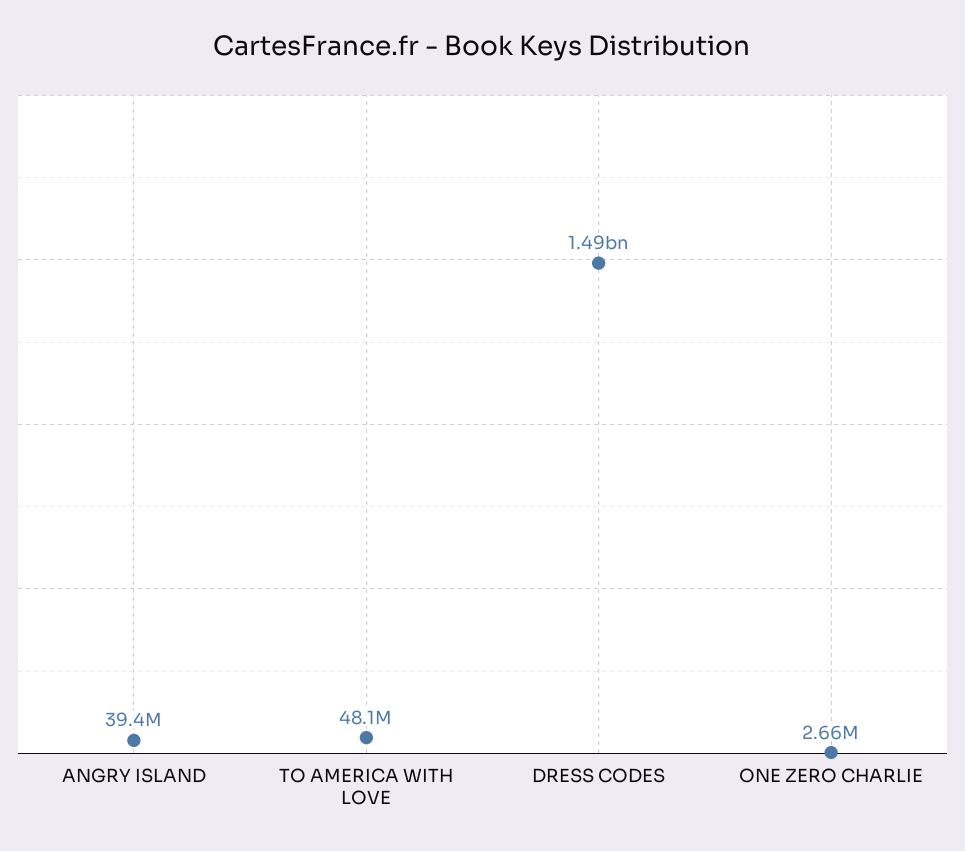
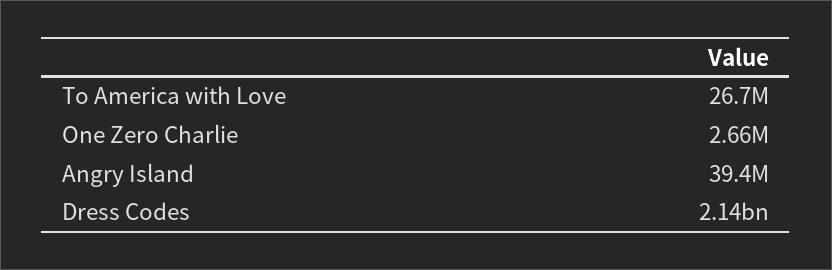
  {
    "ANGRY ISLAND": 39400000,
-   "TO AMERICA WITH LOVE": 48100000,
+   "TO AMERICA WITH LOVE": 26700000,
-   "DRESS CODES": 1490000000,
+   "DRESS CODES": 2140000000,
    "ONE ZERO CHARLIE": 2660000
  }

